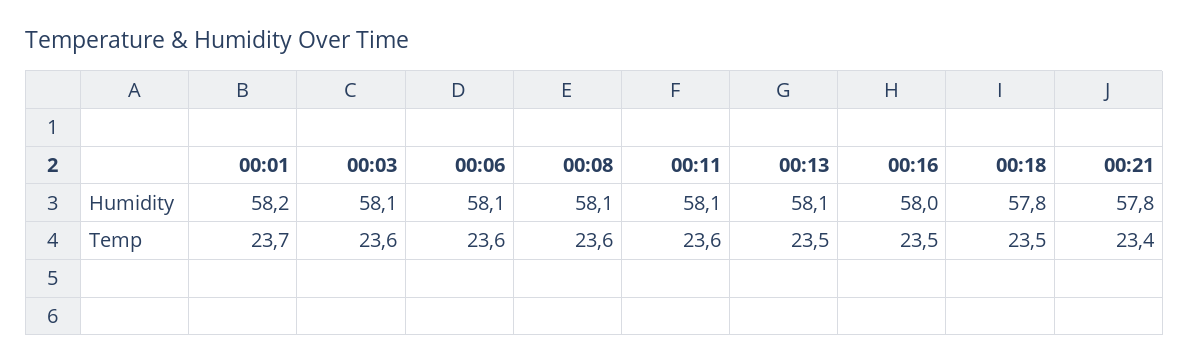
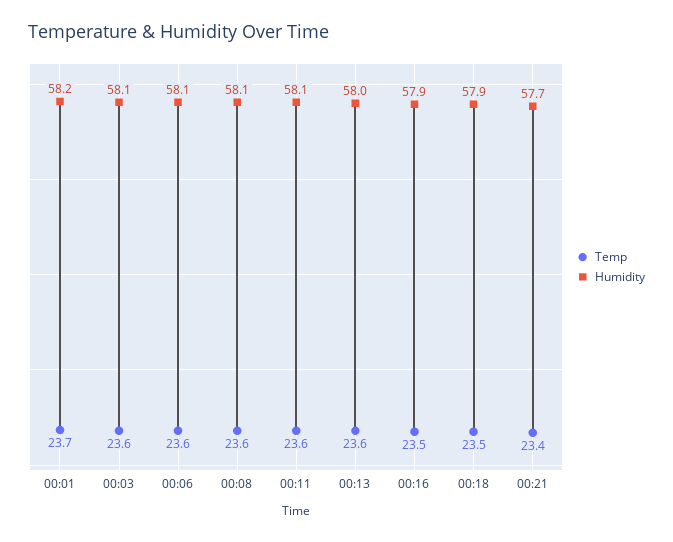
  {
    "Humidity": {
      "00:01": 58.2,
      "00:03": 58.1,
      "00:06": 58.1,
      "00:08": 58.1,
      "00:11": 58.1,
-     "00:13": 58.1,
+     "00:13": 58,
-     "00:16": 58,
+     "00:16": 57.9,
-     "00:18": 57.8,
+     "00:18": 57.9,
-     "00:21": 57.8
+     "00:21": 57.7
    },
    "Temp": {
      "00:01": 23.7,
      "00:03": 23.6,
      "00:06": 23.6,
      "00:08": 23.6,
      "00:11": 23.6,
-     "00:13": 23.5,
+     "00:13": 23.6,
      "00:16": 23.5,
      "00:18": 23.5,
      "00:21": 23.4
    }
  }

